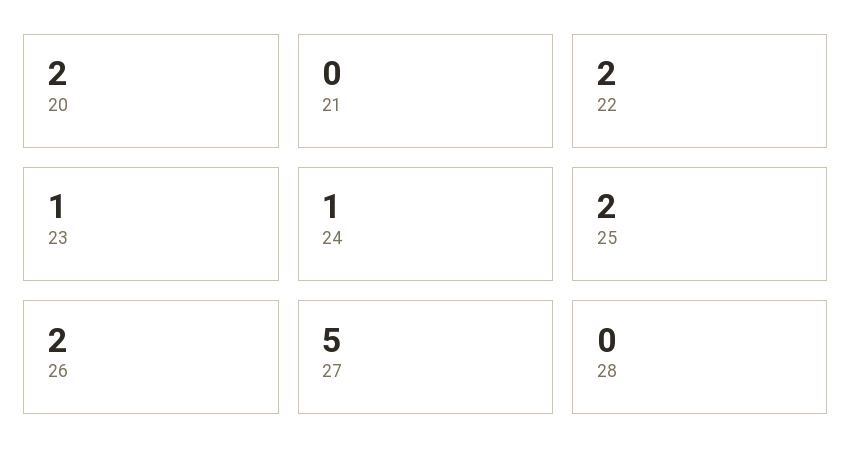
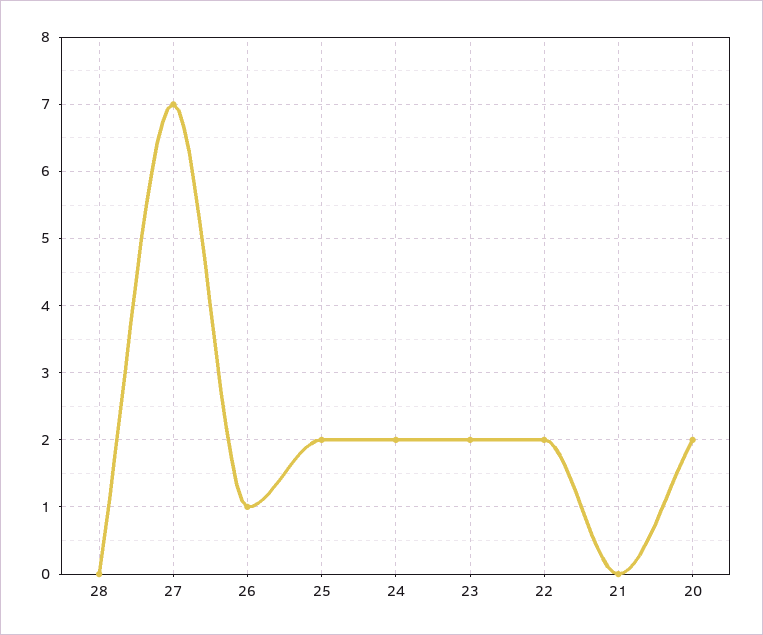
  {
    "20": 2,
    "21": 0,
    "22": 2,
-   "23": 1,
+   "23": 2,
-   "24": 1,
+   "24": 2,
    "25": 2,
-   "26": 2,
+   "26": 1,
-   "27": 5,
+   "27": 7,
    "28": 0
  }

